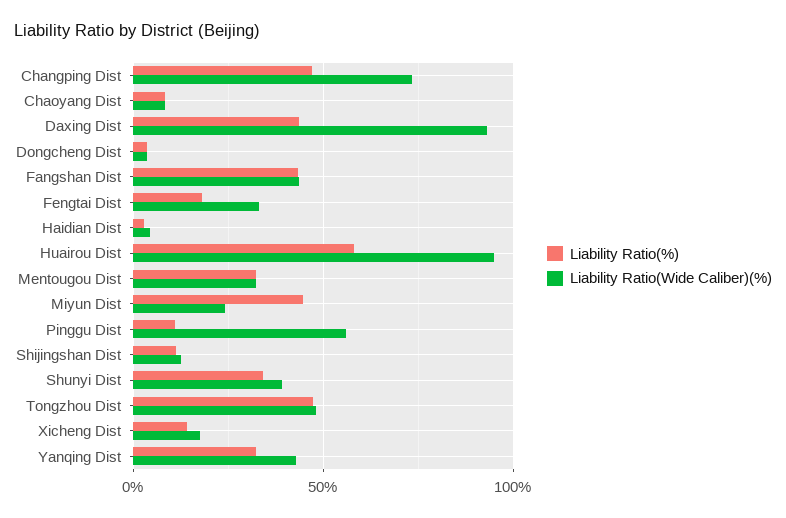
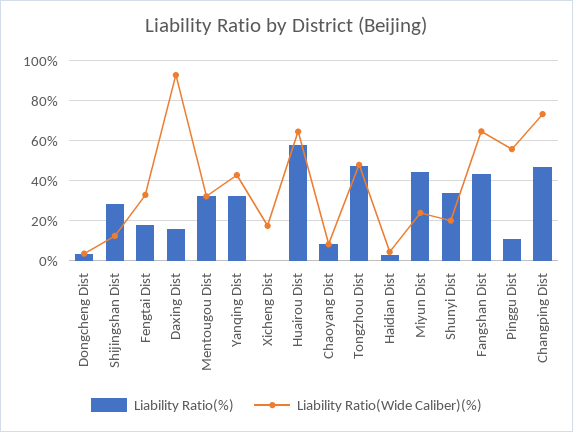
  {
    "Liability Ratio(%)": {
      "Changping Dist": 45,
      "Chaoyang Dist": 10,
-     "Daxing Dist": 45,
+     "Daxing Dist": 15,
      "Dongcheng Dist": 5,
      "Fangshan Dist": 45,
      "Fengtai Dist": 20,
      "Haidian Dist": 5,
      "Huairou Dist": 60,
      "Mentougou Dist": 30,
      "Miyun Dist": 45,
      "Pinggu Dist": 10,
-     "Shijingshan Dist": 10,
+     "Shijingshan Dist": 30,
      "Shunyi Dist": 35,
      "Tongzhou Dist": 45,
-     "Xicheng Dist": 15,
+     "Xicheng Dist": 0,
      "Yanqing Dist": 30
    },
    "Liability Ratio(Wide Caliber)(%)": {
      "Changping Dist": 75,
      "Chaoyang Dist": 10,
      "Daxing Dist": 95,
      "Dongcheng Dist": 5,
-     "Fangshan Dist": 45,
+     "Fangshan Dist": 65,
      "Fengtai Dist": 35,
      "Haidian Dist": 5,
-     "Huairou Dist": 95,
+     "Huairou Dist": 65,
      "Mentougou Dist": 30,
      "Miyun Dist": 25,
      "Pinggu Dist": 55,
      "Shijingshan Dist": 15,
-     "Shunyi Dist": 40,
+     "Shunyi Dist": 20,
      "Tongzhou Dist": 50,
      "Xicheng Dist": 20,
      "Yanqing Dist": 45
    }
  }

